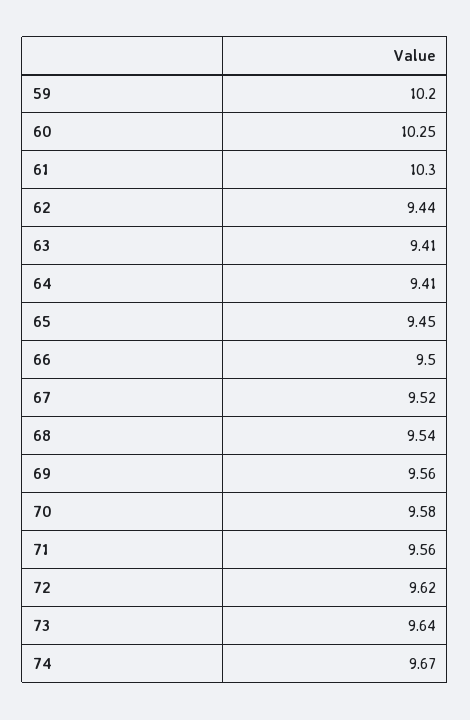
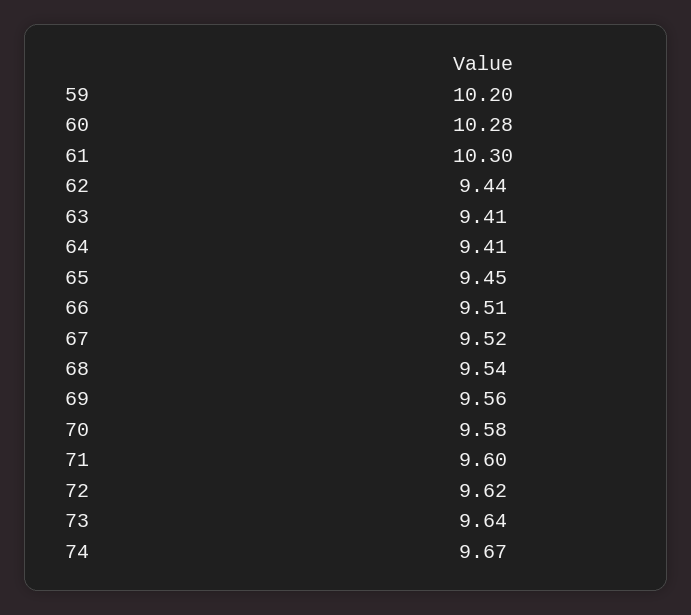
  {
    "59": 10.2,
-   "60": 10.25,
+   "60": 10.28,
    "61": 10.3,
    "62": 9.44,
    "63": 9.41,
    "64": 9.41,
    "65": 9.45,
-   "66": 9.5,
+   "66": 9.51,
    "67": 9.52,
    "68": 9.54,
    "69": 9.56,
    "70": 9.58,
-   "71": 9.56,
+   "71": 9.6,
    "72": 9.62,
    "73": 9.64,
    "74": 9.67
  }

